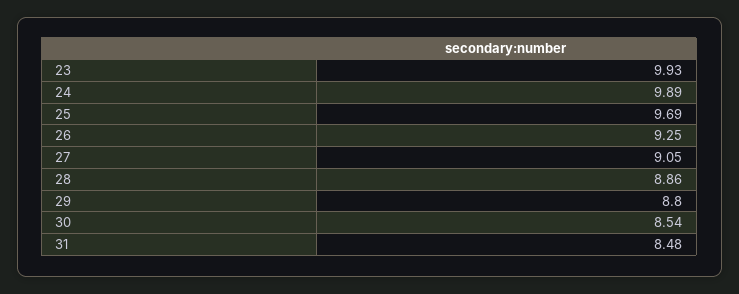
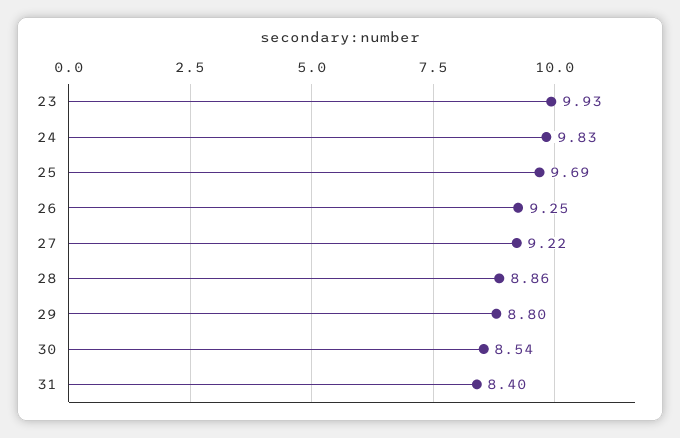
  {
    "23": 9.93,
-   "24": 9.89,
+   "24": 9.83,
    "25": 9.69,
    "26": 9.25,
-   "27": 9.05,
+   "27": 9.22,
    "28": 8.86,
    "29": 8.8,
    "30": 8.54,
-   "31": 8.48
+   "31": 8.4
  }

